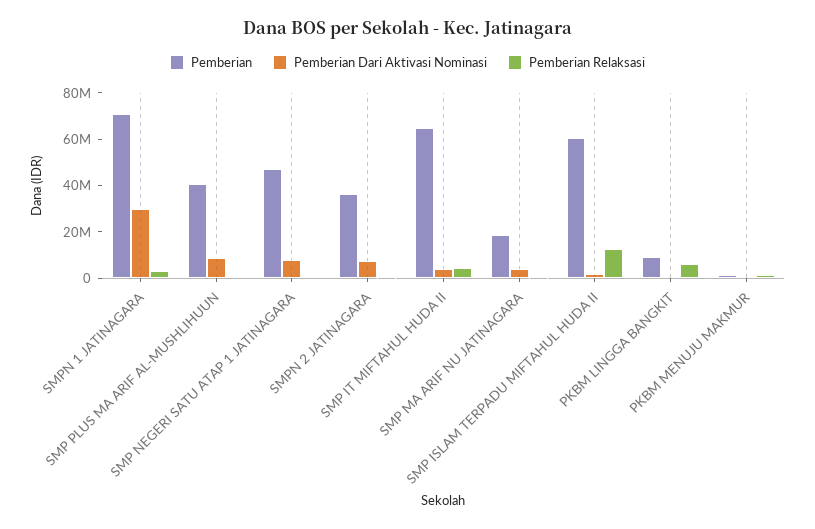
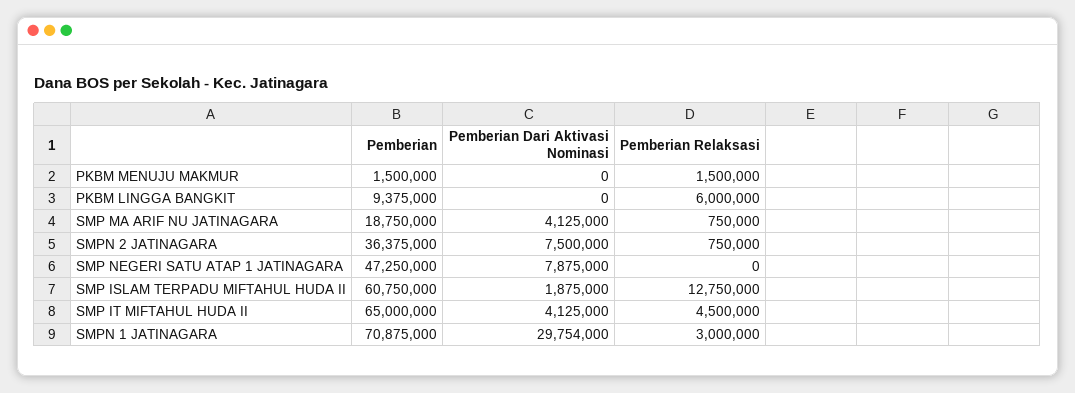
  {
    "Pemberian": {
      "SMPN 1 JATINAGARA": 70875000,
-     "SMP PLUS MA ARIF AL-MUSHLIHUUN": 40000000,
      "SMP NEGERI SATU ATAP 1 JATINAGARA": 47250000,
      "SMPN 2 JATINAGARA": 36375000,
      "SMP IT MIFTAHUL HUDA II": 65000000,
      "SMP MA ARIF NU JATINAGARA": 18750000,
      "SMP ISLAM TERPADU MIFTAHUL HUDA II": 60750000,
      "PKBM LINGGA BANGKIT": 9375000,
      "PKBM MENUJU MAKMUR": 1500000
    },
    "Pemberian Dari Aktivasi Nominasi": {
      "SMPN 1 JATINAGARA": 29754000,
-     "SMP PLUS MA ARIF AL-MUSHLIHUUN": 10000000,
      "SMP NEGERI SATU ATAP 1 JATINAGARA": 7875000,
      "SMPN 2 JATINAGARA": 7500000,
      "SMP IT MIFTAHUL HUDA II": 4125000,
      "SMP MA ARIF NU JATINAGARA": 4125000,
      "SMP ISLAM TERPADU MIFTAHUL HUDA II": 1875000,
      "PKBM LINGGA BANGKIT": 0,
      "PKBM MENUJU MAKMUR": 0
    },
    "Pemberian Relaksasi": {
      "SMPN 1 JATINAGARA": 3000000,
-     "SMP PLUS MA ARIF AL-MUSHLIHUUN": 0,
      "SMP NEGERI SATU ATAP 1 JATINAGARA": 0,
      "SMPN 2 JATINAGARA": 750000,
      "SMP IT MIFTAHUL HUDA II": 4500000,
      "SMP MA ARIF NU JATINAGARA": 750000,
      "SMP ISLAM TERPADU MIFTAHUL HUDA II": 12750000,
      "PKBM LINGGA BANGKIT": 6000000,
      "PKBM MENUJU MAKMUR": 1500000
    }
  }

